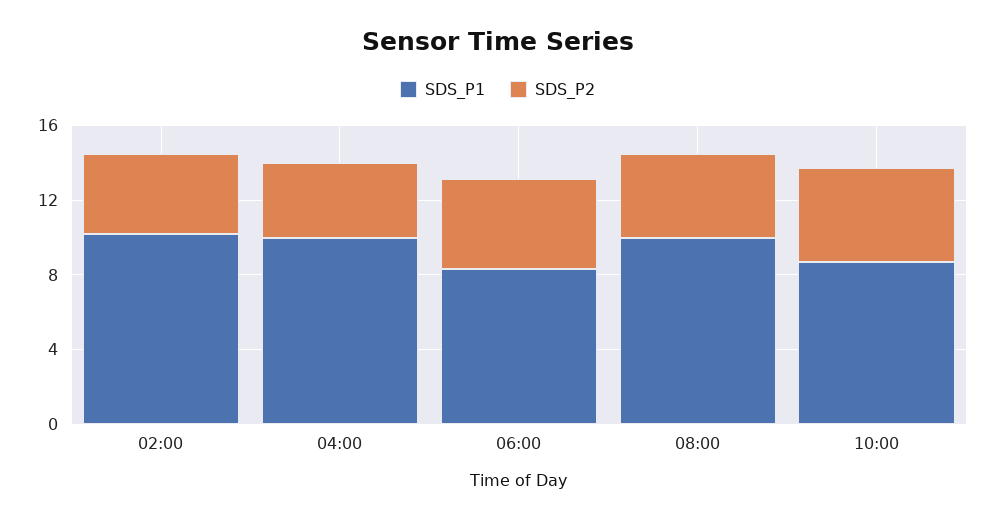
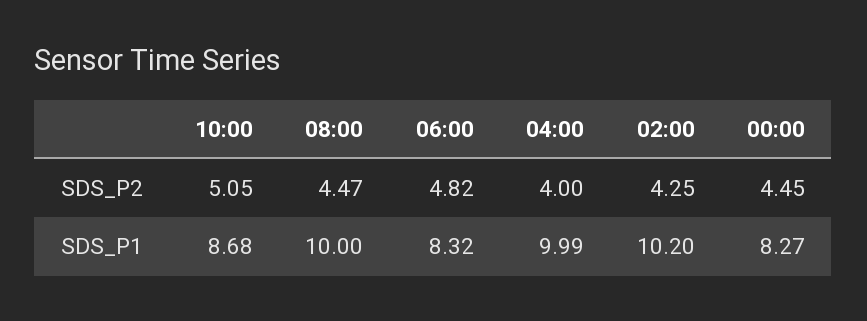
  {
    "SDS_P1": {
      "02:00": 10.2,
      "04:00": 9.99,
      "06:00": 8.32,
      "08:00": 10,
-     "10:00": 8.68
+     "10:00": 8.68,
+     "00:00": 8.27
    },
    "SDS_P2": {
      "02:00": 4.25,
      "04:00": 4,
      "06:00": 4.82,
      "08:00": 4.47,
-     "10:00": 5.05
+     "10:00": 5.05,
+     "00:00": 4.45
    }
  }

